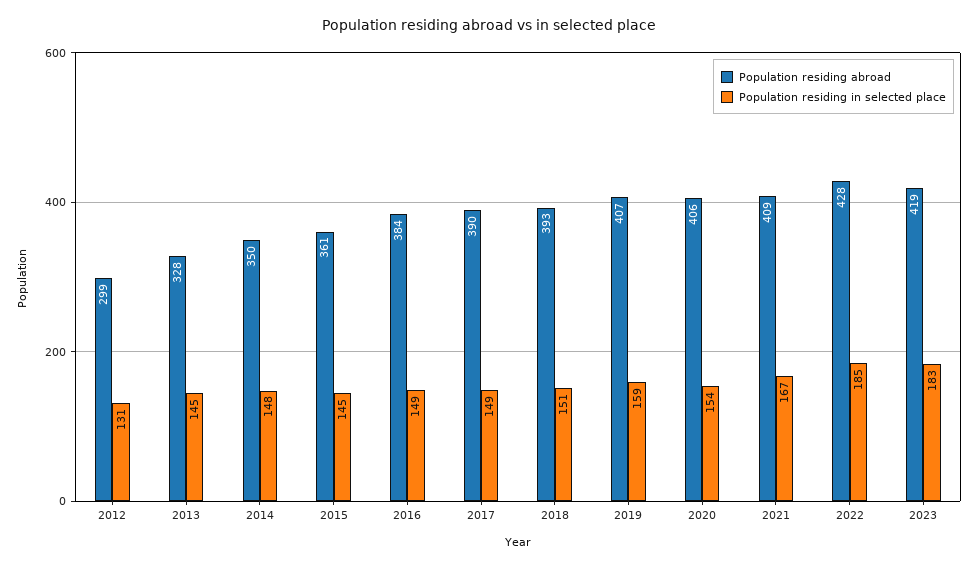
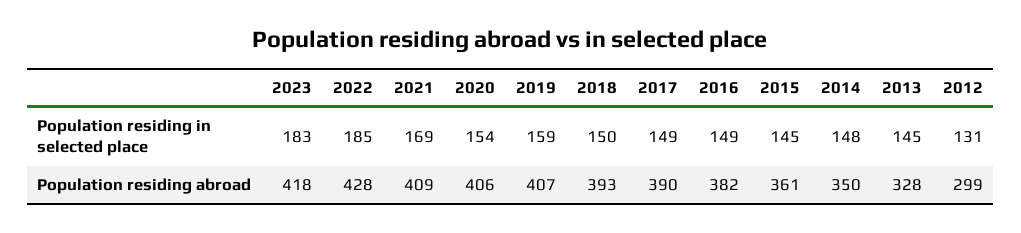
  {
    "Population residing abroad": {
      "2012": 299,
      "2013": 328,
      "2014": 350,
      "2015": 361,
-     "2016": 384,
+     "2016": 382,
      "2017": 390,
      "2018": 393,
      "2019": 407,
      "2020": 406,
      "2021": 409,
      "2022": 428,
-     "2023": 419
+     "2023": 418
    },
    "Population residing in selected place": {
      "2012": 131,
      "2013": 145,
      "2014": 148,
      "2015": 145,
      "2016": 149,
      "2017": 149,
-     "2018": 151,
+     "2018": 150,
      "2019": 159,
      "2020": 154,
-     "2021": 167,
+     "2021": 169,
      "2022": 185,
      "2023": 183
    }
  }

